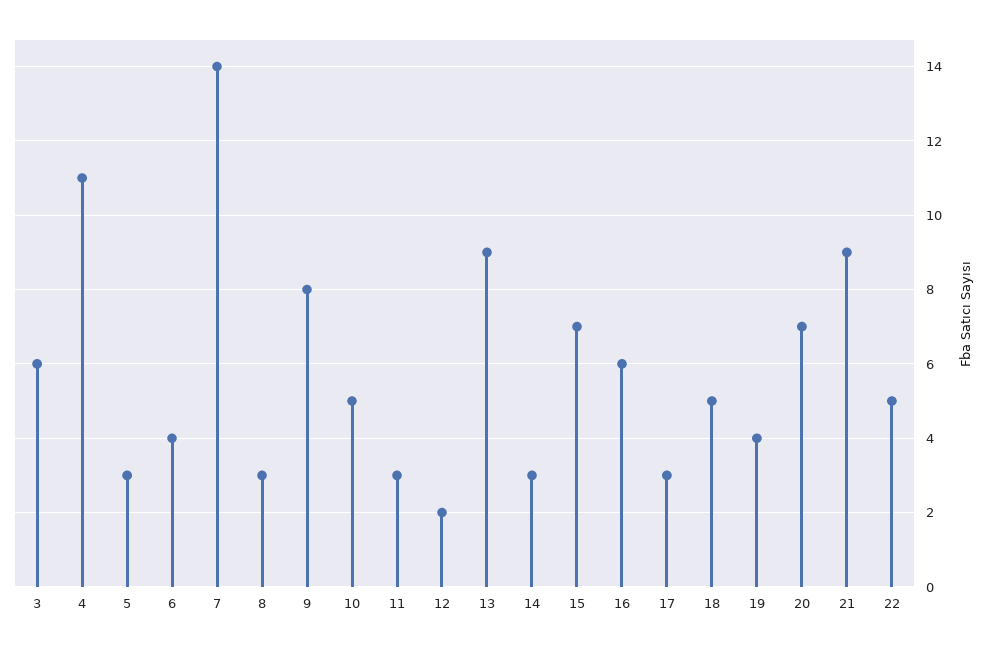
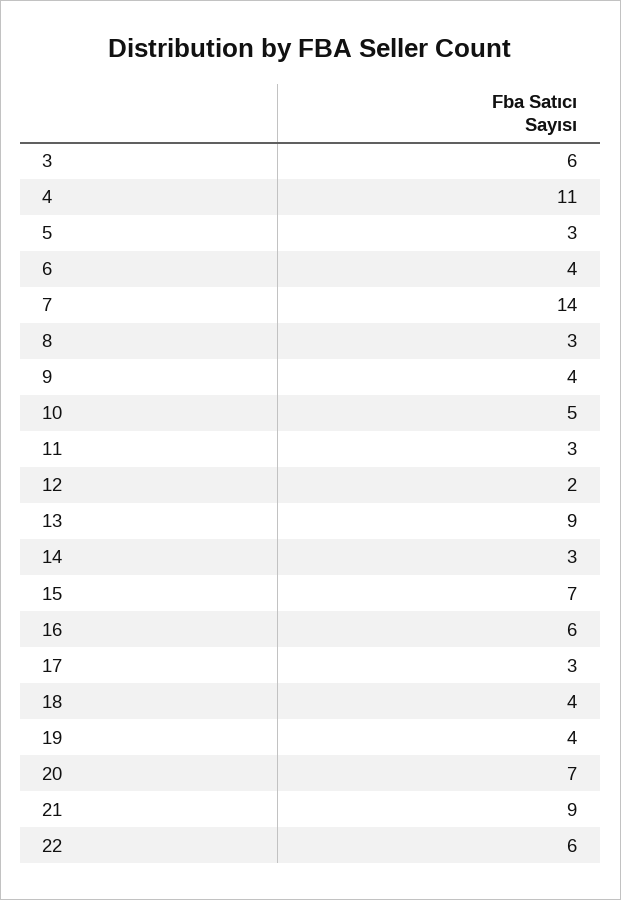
  {
    "3": 6,
    "4": 11,
    "5": 3,
    "6": 4,
    "7": 14,
    "8": 3,
-   "9": 8,
+   "9": 4,
    "10": 5,
    "11": 3,
    "12": 2,
    "13": 9,
    "14": 3,
    "15": 7,
    "16": 6,
    "17": 3,
-   "18": 5,
+   "18": 4,
    "19": 4,
    "20": 7,
    "21": 9,
-   "22": 5
+   "22": 6
  }

